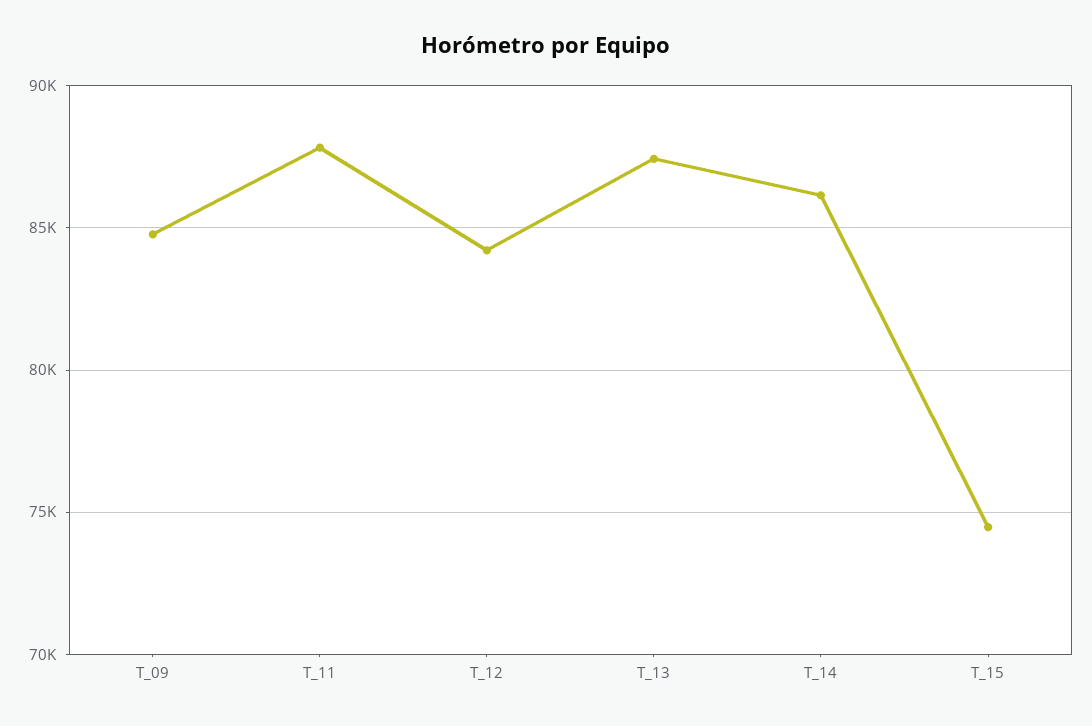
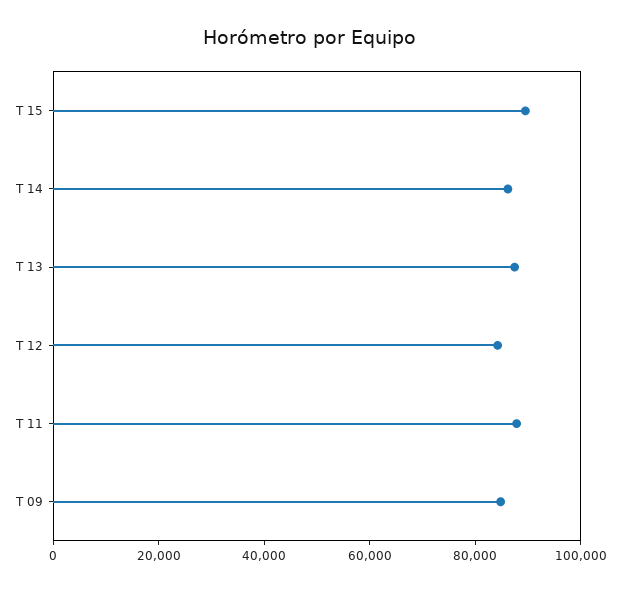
  {
    "T_09": 85000,
    "T_11": 88000,
    "T_12": 84000,
    "T_13": 87500,
    "T_14": 86000,
-   "T_15": 74500
+   "T_15": 90000
  }

